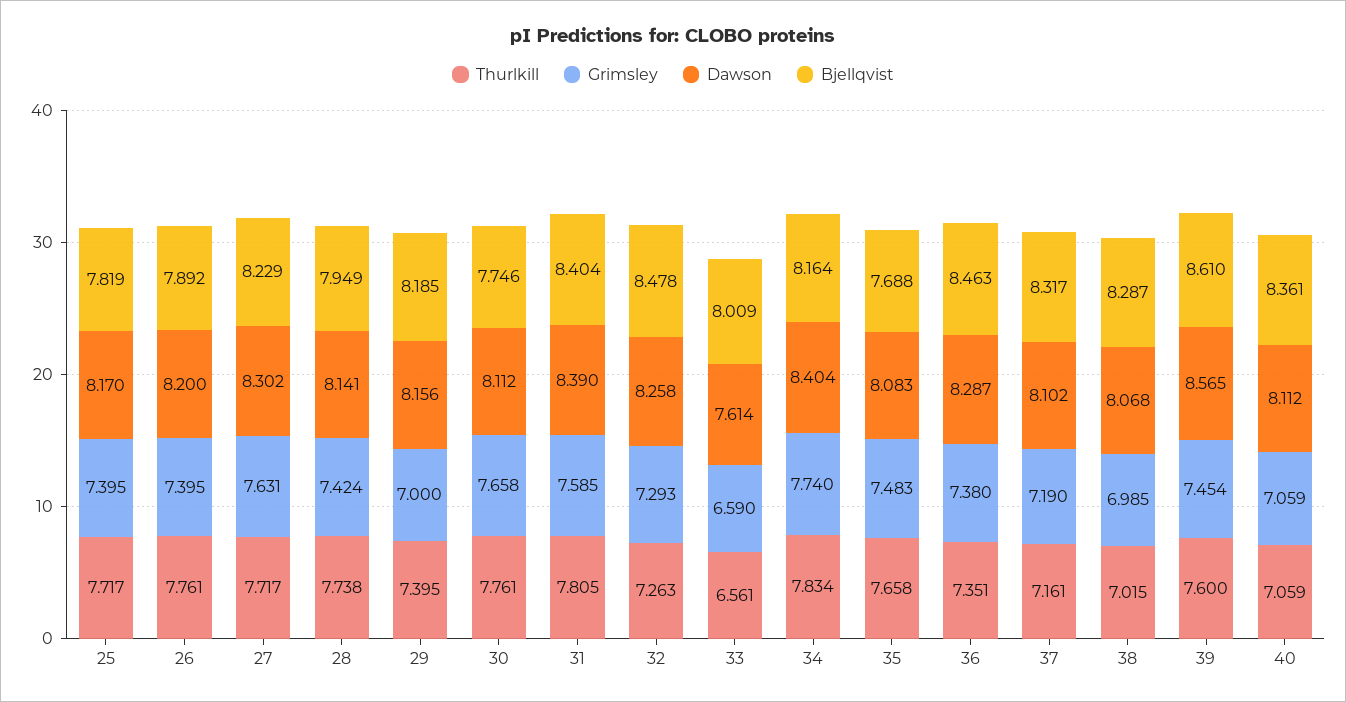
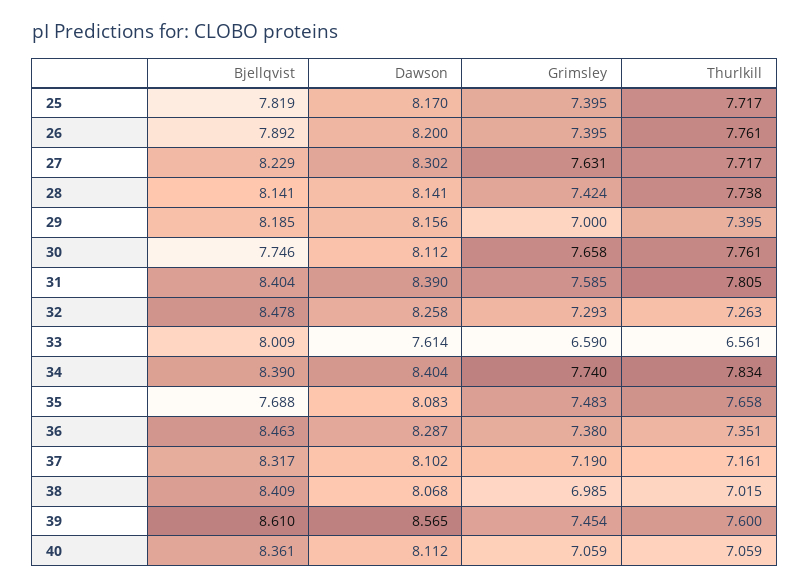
  {
    "Thurlkill": {
      "25": 7.717,
      "26": 7.761,
      "27": 7.717,
      "28": 7.738,
      "29": 7.395,
      "30": 7.761,
      "31": 7.805,
      "32": 7.263,
      "33": 6.561,
      "34": 7.834,
      "35": 7.658,
      "36": 7.351,
      "37": 7.161,
      "38": 7.015,
      "39": 7.6,
      "40": 7.059
    },
    "Grimsley": {
      "25": 7.395,
      "26": 7.395,
      "27": 7.631,
      "28": 7.424,
      "29": 7,
      "30": 7.658,
      "31": 7.585,
      "32": 7.293,
      "33": 6.59,
      "34": 7.74,
      "35": 7.483,
      "36": 7.38,
      "37": 7.19,
      "38": 6.985,
      "39": 7.454,
      "40": 7.059
    },
    "Dawson": {
      "25": 8.17,
      "26": 8.2,
      "27": 8.302,
      "28": 8.141,
      "29": 8.156,
      "30": 8.112,
      "31": 8.39,
      "32": 8.258,
      "33": 7.614,
      "34": 8.404,
      "35": 8.083,
      "36": 8.287,
      "37": 8.102,
      "38": 8.068,
      "39": 8.565,
      "40": 8.112
    },
    "Bjellqvist": {
      "25": 7.819,
      "26": 7.892,
      "27": 8.229,
-     "28": 7.949,
+     "28": 8.141,
      "29": 8.185,
      "30": 7.746,
      "31": 8.404,
      "32": 8.478,
      "33": 8.009,
-     "34": 8.164,
+     "34": 8.39,
      "35": 7.688,
      "36": 8.463,
      "37": 8.317,
-     "38": 8.287,
+     "38": 8.409,
      "39": 8.61,
      "40": 8.361
    }
  }

